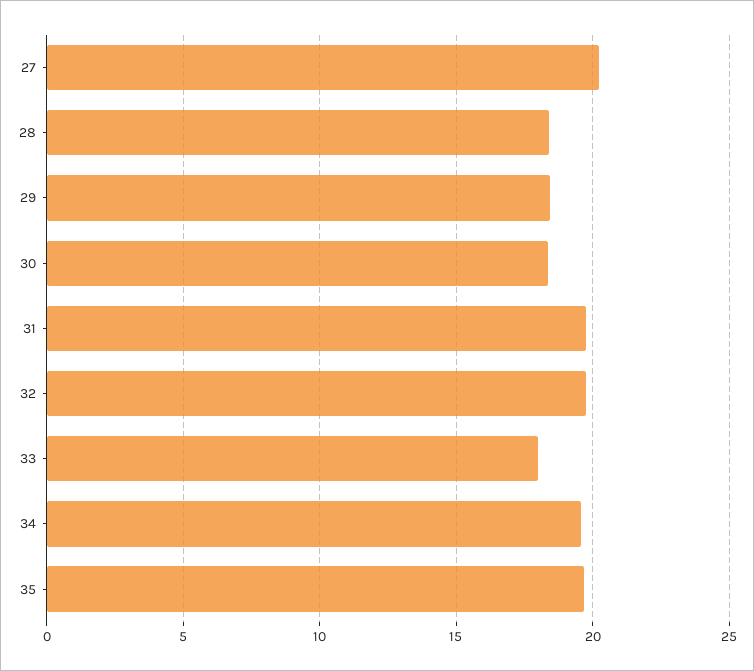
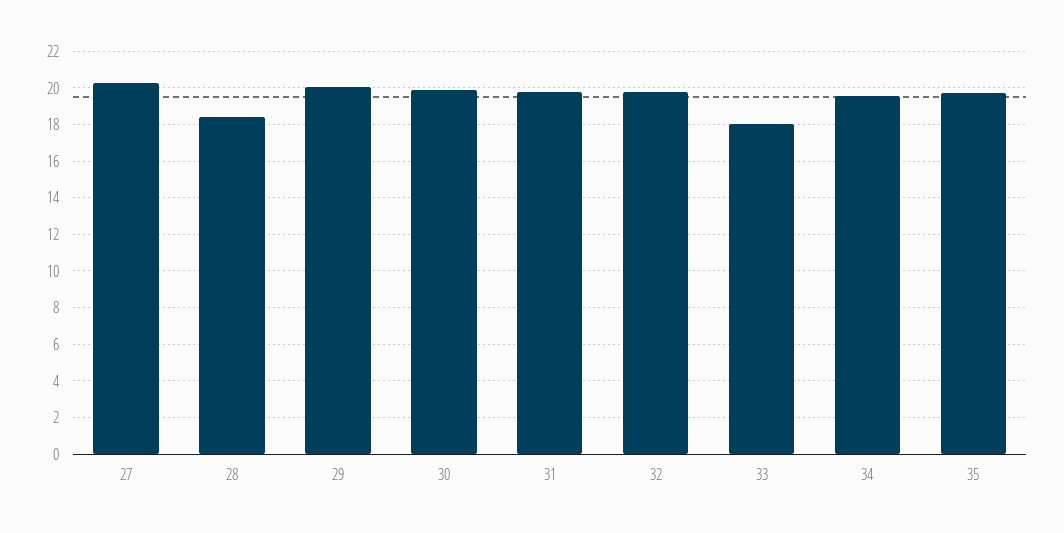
  {
    "27": 20.5,
    "28": 18.5,
-   "29": 18.5,
+   "29": 20,
-   "30": 18.5,
+   "30": 20,
    "31": 20,
    "32": 20,
    "33": 18,
    "34": 19.5,
    "35": 19.5
  }

